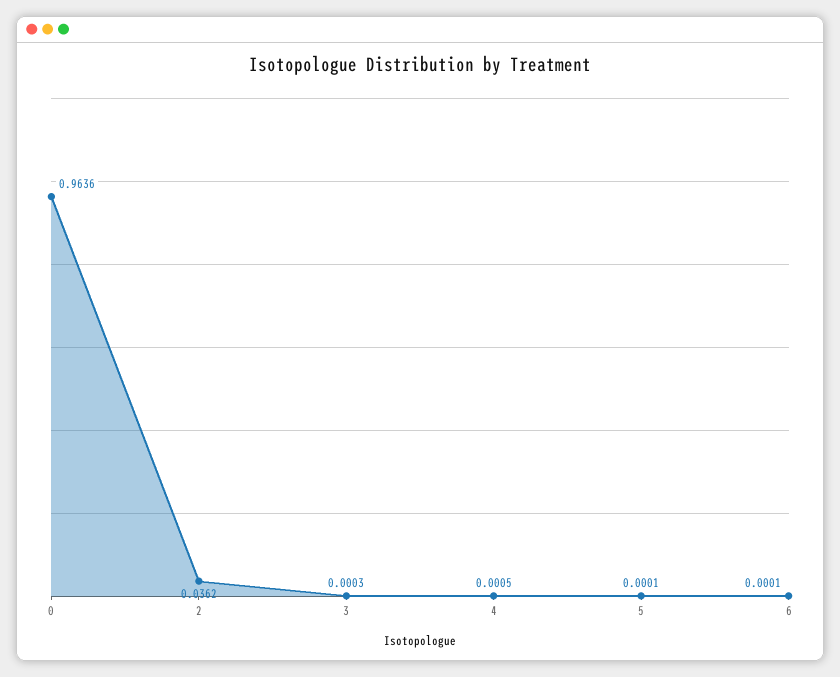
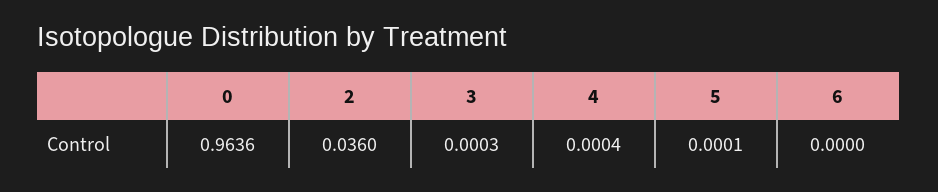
  {
    "0": 0.9636,
-   "2": 0.0362,
+   "2": 0.036,
    "3": 0.0003,
-   "4": 0.0005,
+   "4": 0.0004,
    "5": 0.0001,
-   "6": 0.0001
+   "6": 0
  }

